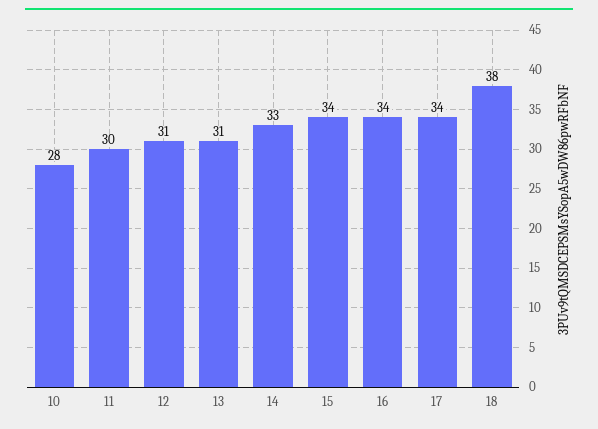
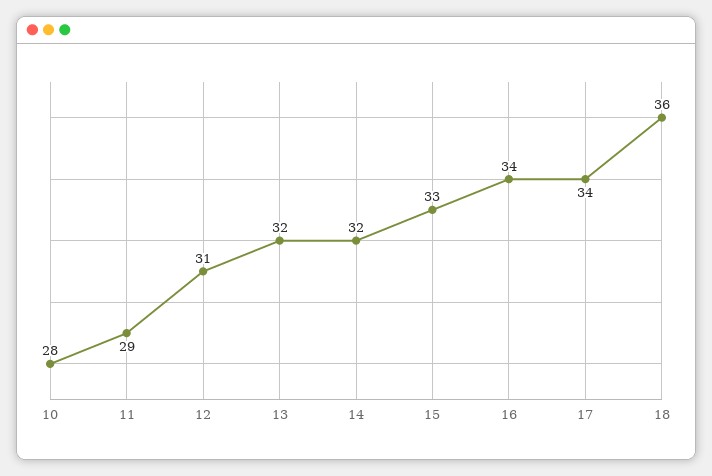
  {
    "10": 28,
-   "11": 30,
+   "11": 29,
    "12": 31,
-   "13": 31,
+   "13": 32,
-   "14": 33,
+   "14": 32,
-   "15": 34,
+   "15": 33,
    "16": 34,
    "17": 34,
-   "18": 38
+   "18": 36
  }

